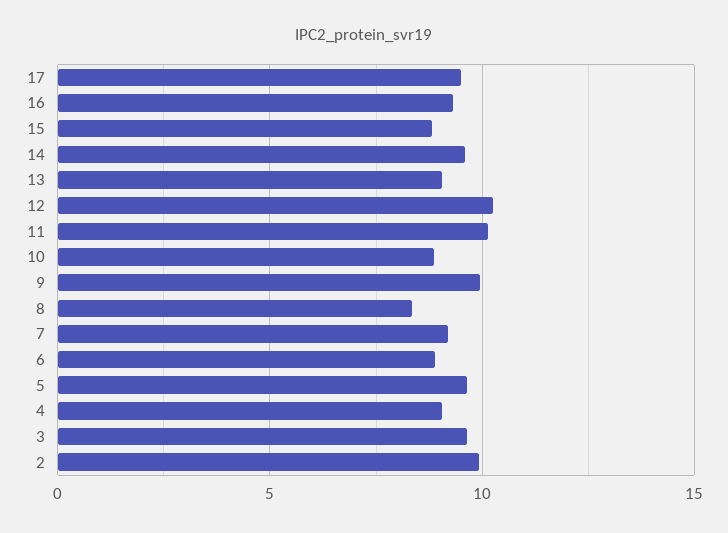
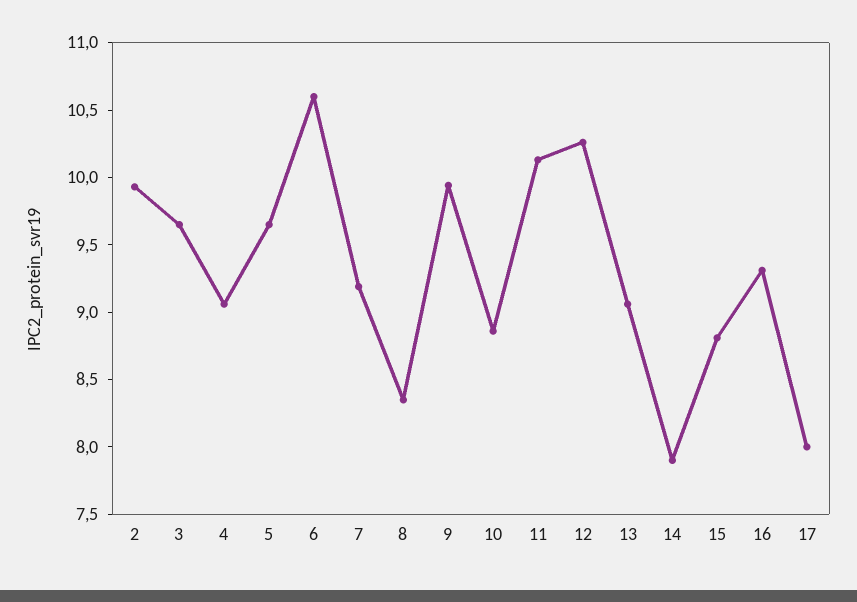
  {
-   "17": 9.5,
+   "17": 8,
    "16": 9.3,
    "15": 8.8,
-   "14": 9.5,
+   "14": 7.9,
    "13": 9.1,
    "12": 10.3,
    "11": 10.1,
    "10": 8.9,
    "9": 9.9,
    "8": 8.4,
    "7": 9.2,
-   "6": 9,
+   "6": 10.6,
    "5": 9.7,
    "4": 9.1,
    "3": 9.7,
    "2": 9.9
  }

